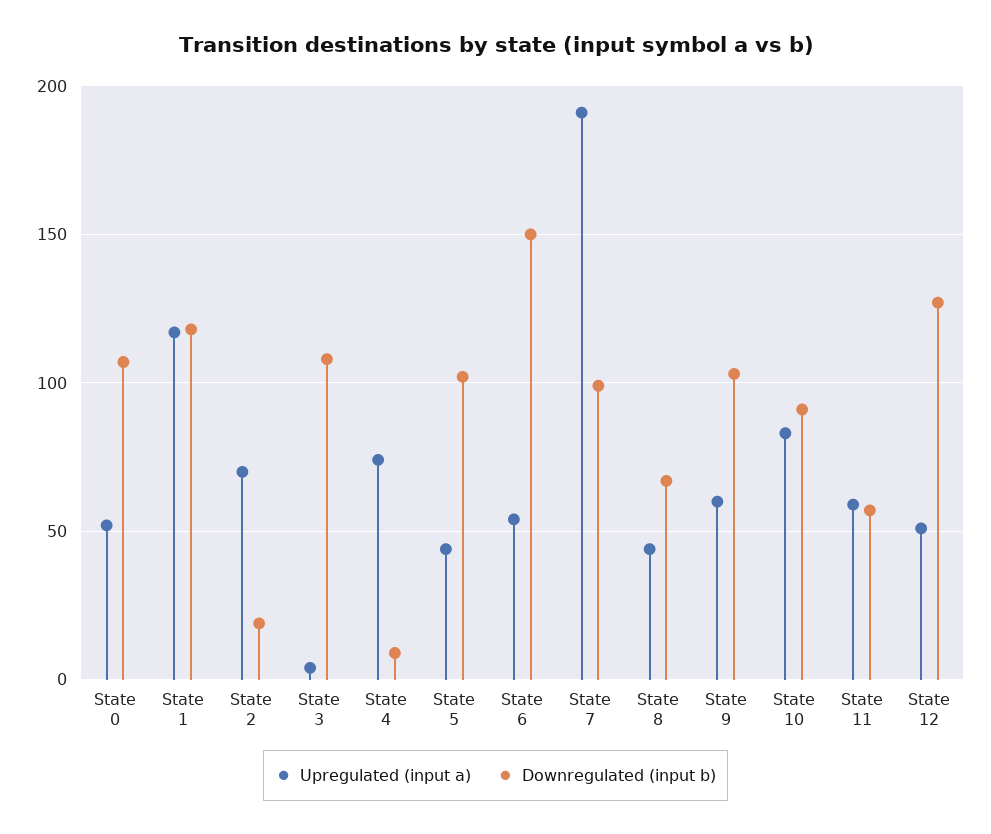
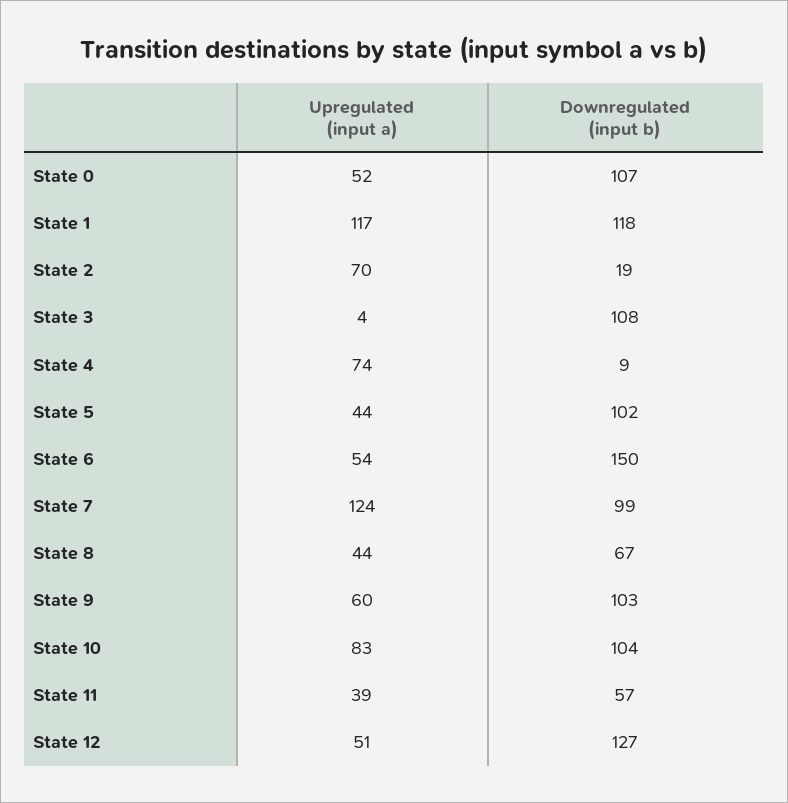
  {
    "Upregulated (input a)": {
      "State 0": 52,
      "State 1": 117,
      "State 2": 70,
      "State 3": 4,
      "State 4": 74,
      "State 5": 44,
      "State 6": 54,
-     "State 7": 190,
+     "State 7": 124,
      "State 8": 44,
      "State 9": 60,
      "State 10": 83,
-     "State 11": 60,
+     "State 11": 39,
      "State 12": 51
    },
    "Downregulated (input b)": {
      "State 0": 107,
      "State 1": 118,
      "State 2": 19,
      "State 3": 108,
      "State 4": 9,
      "State 5": 102,
      "State 6": 150,
      "State 7": 99,
      "State 8": 67,
      "State 9": 103,
-     "State 10": 90,
+     "State 10": 104,
      "State 11": 57,
      "State 12": 127
    }
  }

